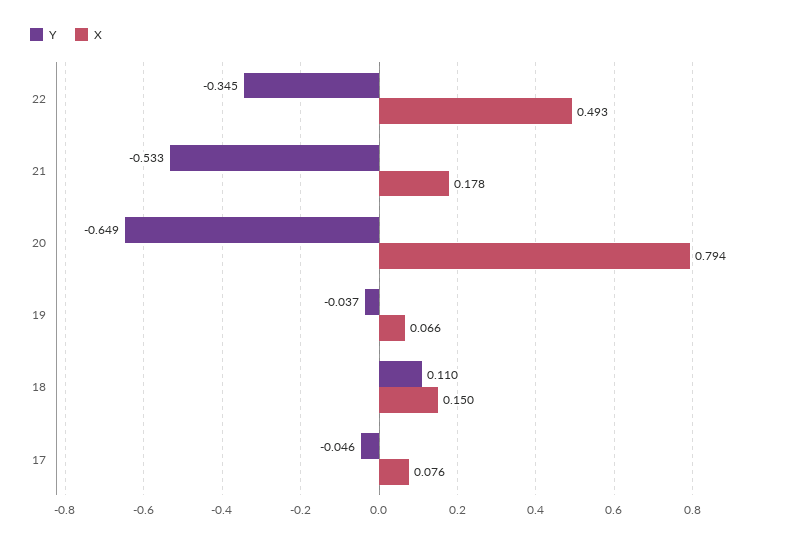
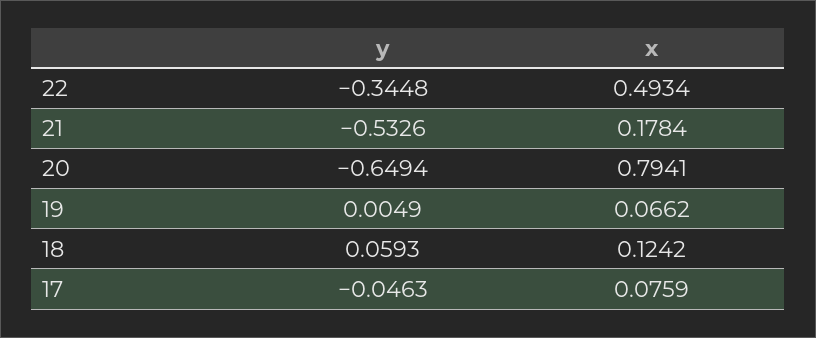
  {
    "Y": {
      "22": -0.3448,
      "21": -0.5326,
      "20": -0.6494,
-     "19": -0.037,
+     "19": 0.0049,
-     "18": 0.11,
+     "18": 0.0593,
      "17": -0.0463
    },
    "X": {
      "22": 0.4934,
      "21": 0.1784,
      "20": 0.7941,
      "19": 0.0662,
-     "18": 0.15,
+     "18": 0.1242,
      "17": 0.0759
    }
  }

